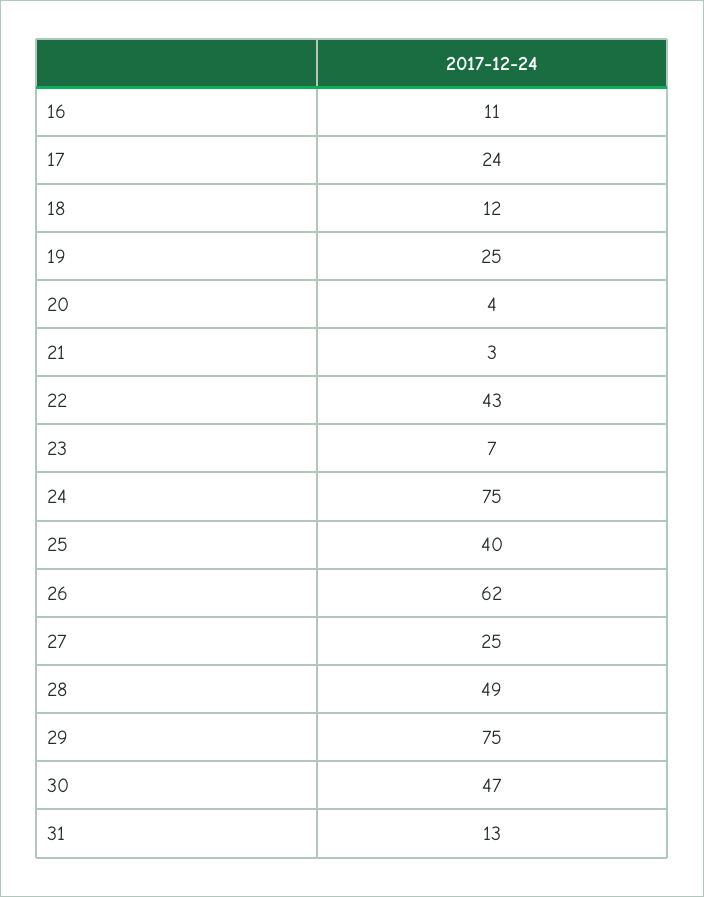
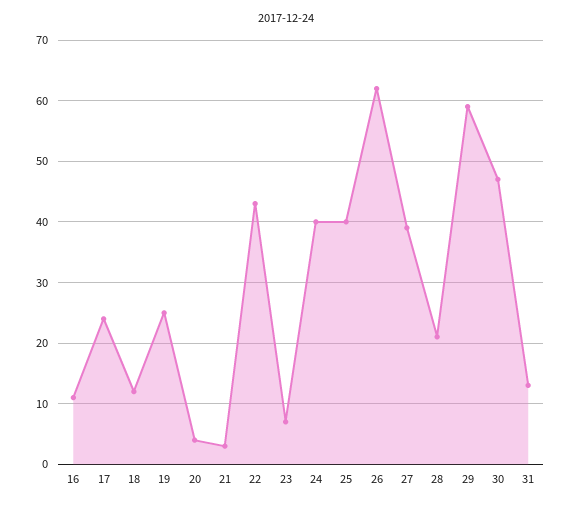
  {
    "16": 11,
    "17": 24,
    "18": 12,
    "19": 25,
    "20": 4,
    "21": 3,
    "22": 43,
    "23": 7,
-   "24": 75,
+   "24": 40,
    "25": 40,
    "26": 62,
-   "27": 25,
+   "27": 39,
-   "28": 49,
+   "28": 21,
-   "29": 75,
+   "29": 59,
    "30": 47,
    "31": 13
  }

